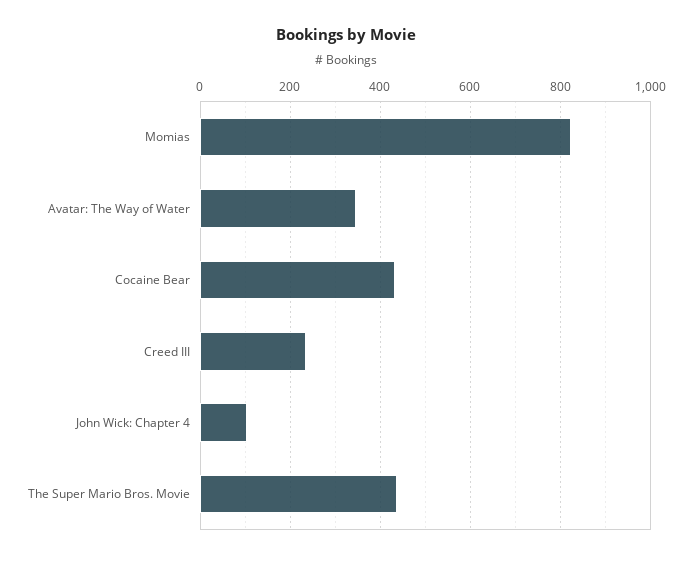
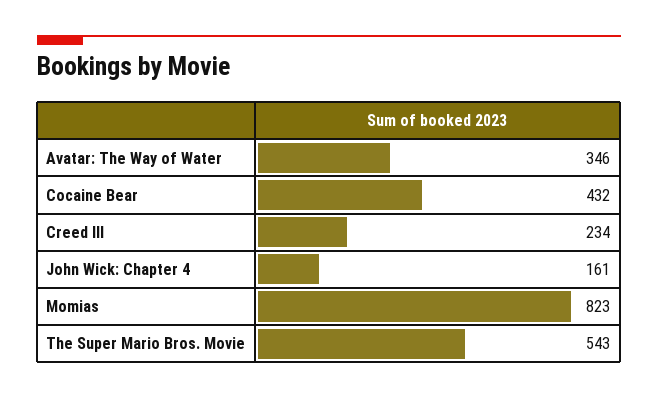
  {
    "Momias": 823,
    "Avatar: The Way of Water": 346,
    "Cocaine Bear": 432,
    "Creed III": 234,
-   "John Wick: Chapter 4": 100,
+   "John Wick: Chapter 4": 161,
-   "The Super Mario Bros. Movie": 440
+   "The Super Mario Bros. Movie": 543
  }

